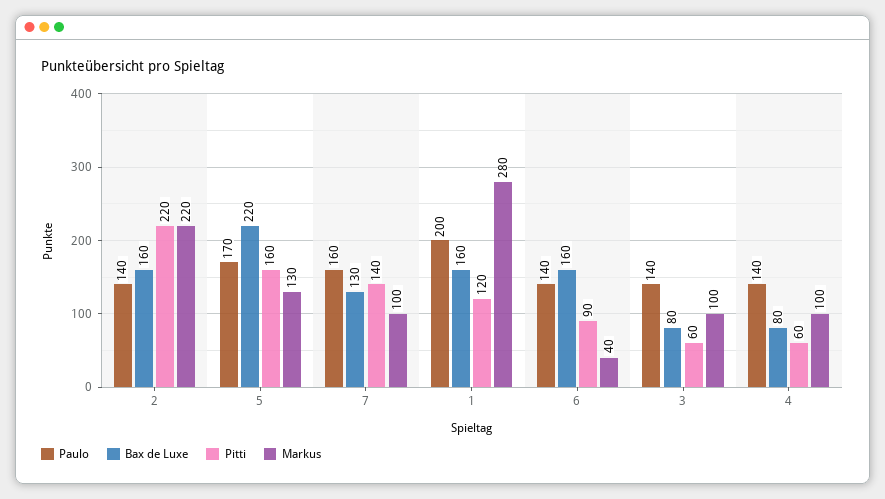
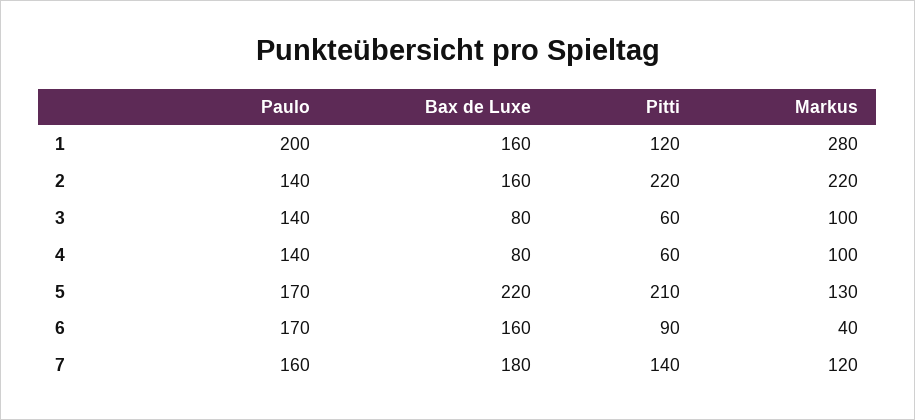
  {
    "Paulo": {
      "2": 140,
      "5": 170,
      "7": 160,
      "1": 200,
-     "6": 140,
+     "6": 170,
      "3": 140,
      "4": 140
    },
    "Bax de Luxe": {
      "2": 160,
      "5": 220,
-     "7": 130,
+     "7": 180,
      "1": 160,
      "6": 160,
      "3": 80,
      "4": 80
    },
    "Pitti": {
      "2": 220,
-     "5": 160,
+     "5": 210,
      "7": 140,
      "1": 120,
      "6": 90,
      "3": 60,
      "4": 60
    },
    "Markus": {
      "2": 220,
      "5": 130,
-     "7": 100,
+     "7": 120,
      "1": 280,
      "6": 40,
      "3": 100,
      "4": 100
    }
  }

